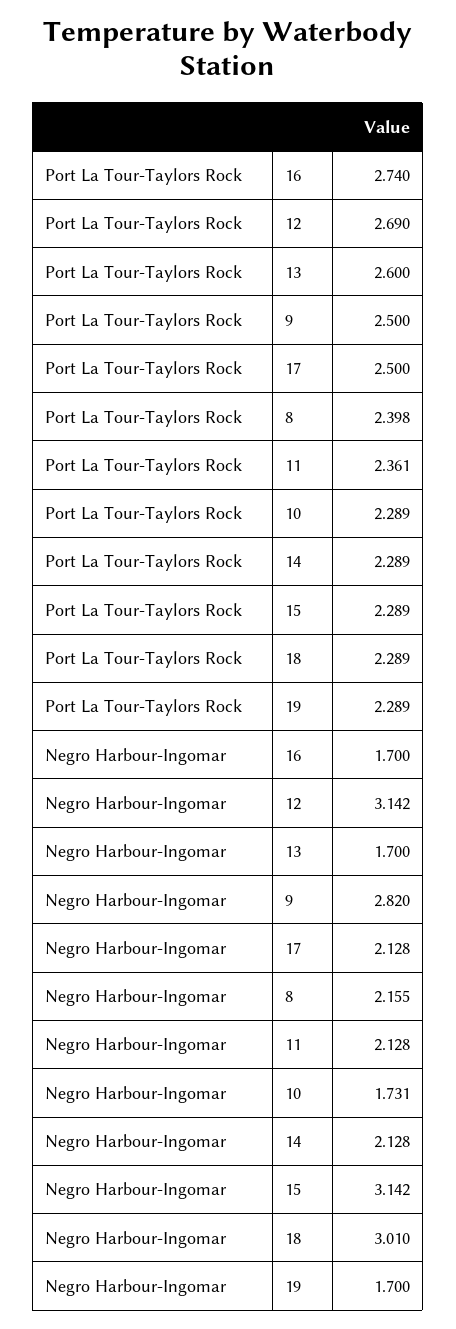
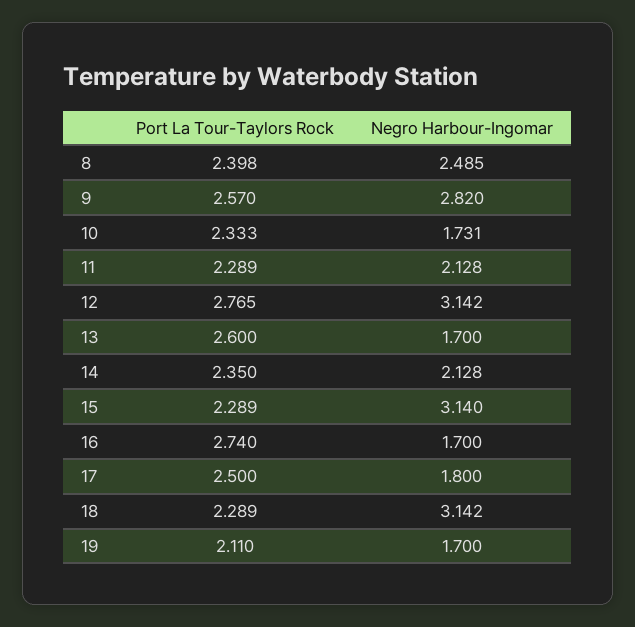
  {
    "Port La Tour-Taylors Rock": {
      "16": 2.74,
-     "12": 2.69,
+     "12": 2.765,
      "13": 2.6,
-     "9": 2.5,
+     "9": 2.57,
      "17": 2.5,
      "8": 2.398,
-     "11": 2.361,
+     "11": 2.289,
-     "10": 2.289,
+     "10": 2.333,
-     "14": 2.289,
+     "14": 2.35,
      "15": 2.289,
      "18": 2.289,
-     "19": 2.289
+     "19": 2.11
    },
    "Negro Harbour-Ingomar": {
      "16": 1.7,
      "12": 3.142,
      "13": 1.7,
      "9": 2.82,
-     "17": 2.128,
+     "17": 1.8,
-     "8": 2.155,
+     "8": 2.485,
      "11": 2.128,
      "10": 1.731,
      "14": 2.128,
-     "15": 3.142,
+     "15": 3.14,
-     "18": 3.01,
+     "18": 3.142,
      "19": 1.7
    }
  }

